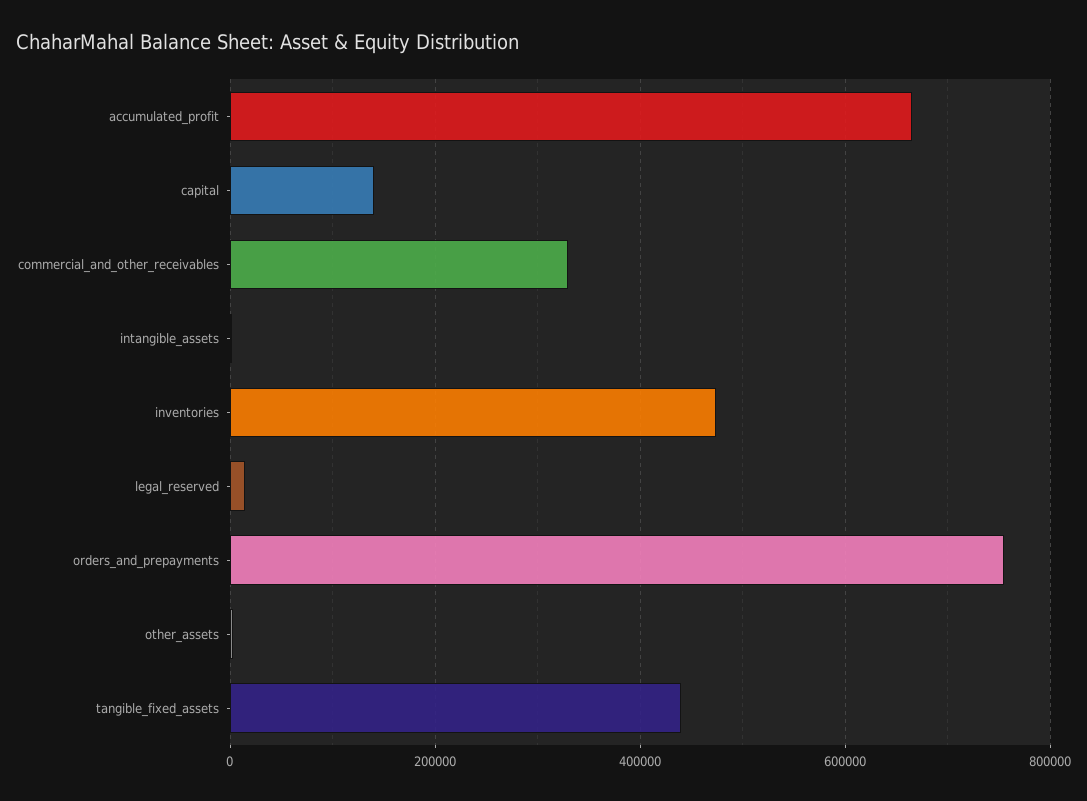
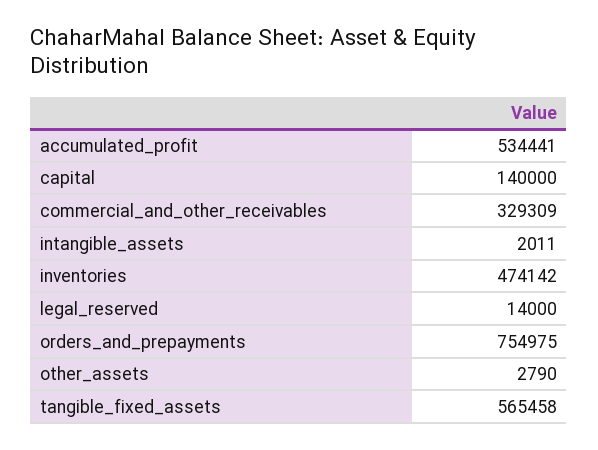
  {
-   "accumulated_profit": 660000,
+   "accumulated_profit": 534441,
    "capital": 140000,
    "commercial_and_other_receivables": 329309,
    "intangible_assets": 2011,
    "inventories": 474142,
    "legal_reserved": 14000,
    "orders_and_prepayments": 754975,
    "other_assets": 2790,
-   "tangible_fixed_assets": 440000
+   "tangible_fixed_assets": 565458
  }

